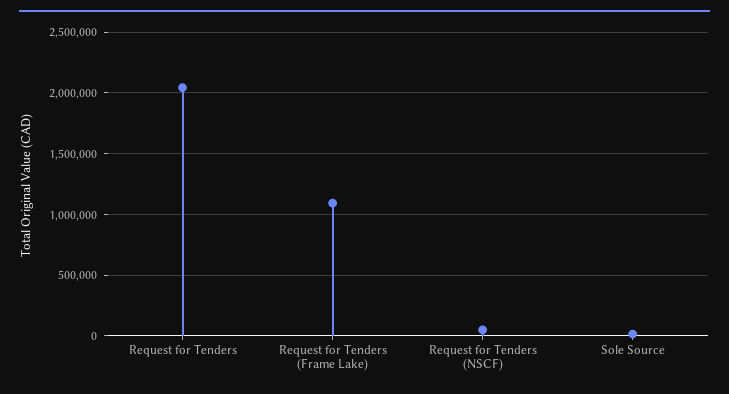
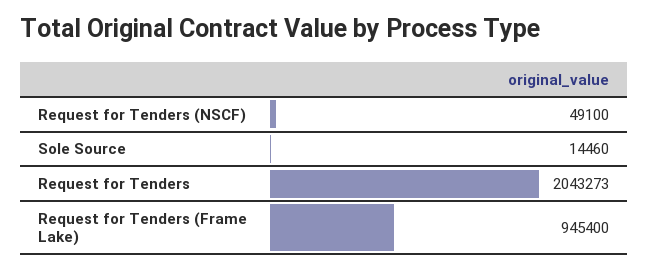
  {
    "Request for Tenders": 2043273,
-   "Request for Tenders (Frame Lake)": 1100000,
+   "Request for Tenders (Frame Lake)": 945400,
    "Request for Tenders (NSCF)": 49100,
    "Sole Source": 14460
  }

